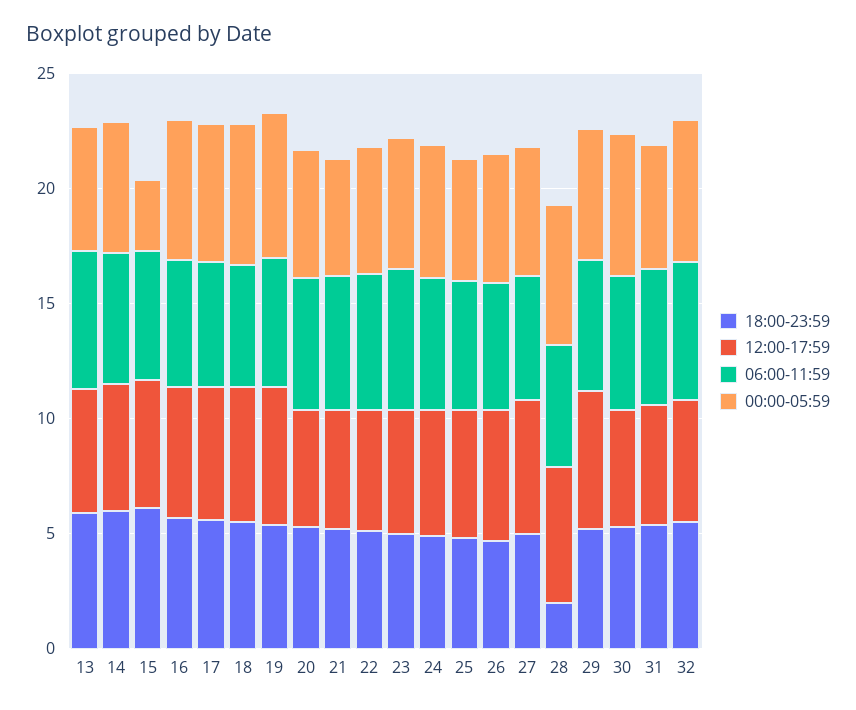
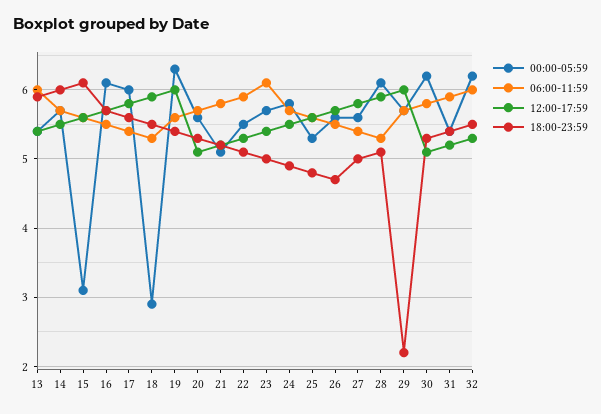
  {
    "18:00-23:59": {
      "13": 5.9,
      "14": 6,
      "15": 6.1,
      "16": 5.7,
      "17": 5.6,
      "18": 5.5,
      "19": 5.4,
      "20": 5.3,
      "21": 5.2,
      "22": 5.1,
      "23": 5,
      "24": 4.9,
      "25": 4.8,
      "26": 4.7,
      "27": 5,
-     "28": 2,
+     "28": 5.1,
-     "29": 5,
+     "29": 2.2,
      "30": 5.3,
      "31": 5.4,
      "32": 5.5
    },
    "12:00-17:59": {
      "13": 5.4,
      "14": 5.5,
      "15": 5.6,
      "16": 5.7,
      "17": 5.8,
      "18": 5.9,
      "19": 6,
      "20": 5.1,
      "21": 5.2,
      "22": 5.3,
      "23": 5.4,
      "24": 5.5,
      "25": 5.6,
      "26": 5.7,
      "27": 5.8,
      "28": 5.9,
      "29": 6,
      "30": 5.1,
      "31": 5.2,
      "32": 5.3
    },
    "06:00-11:59": {
      "13": 6,
      "14": 5.7,
      "15": 5.6,
      "16": 5.5,
      "17": 5.4,
      "18": 5.3,
      "19": 5.6,
      "20": 5.7,
      "21": 5.8,
      "22": 5.9,
      "23": 6.1,
      "24": 5.7,
      "25": 5.6,
      "26": 5.5,
      "27": 5.4,
      "28": 5.3,
      "29": 5.7,
      "30": 5.8,
      "31": 5.9,
      "32": 6
    },
    "00:00-05:59": {
      "13": 5.4,
      "14": 5.7,
      "15": 3.1,
      "16": 6.1,
      "17": 6,
-     "18": 6,
+     "18": 2.9,
      "19": 6.3,
      "20": 5.6,
      "21": 5.1,
      "22": 5.5,
      "23": 5.7,
      "24": 5.8,
      "25": 5.3,
      "26": 5.6,
      "27": 5.6,
      "28": 6.1,
      "29": 5.7,
      "30": 6.2,
      "31": 5.4,
      "32": 6.2
    }
  }

